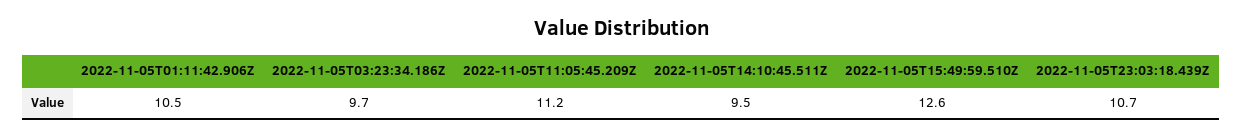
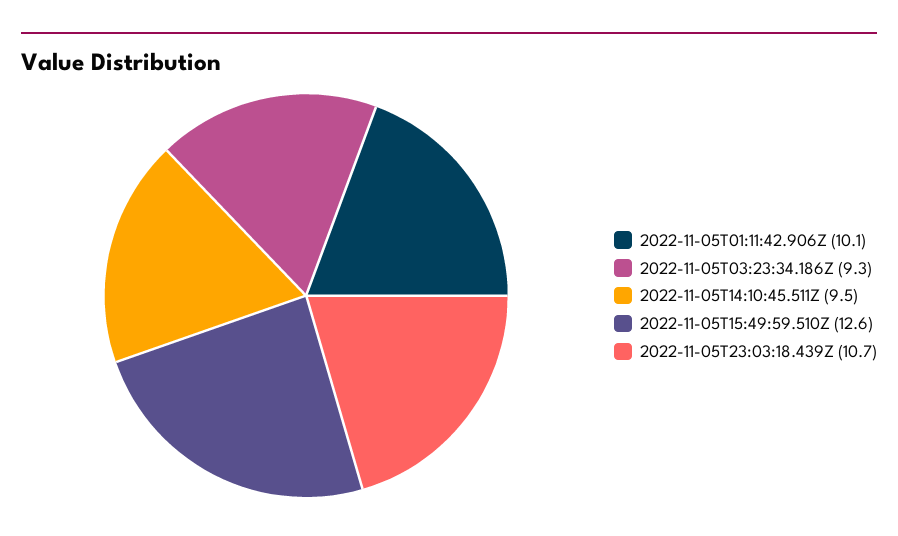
  {
-   "2022-11-05T01:11:42.906Z": 10.5,
+   "2022-11-05T01:11:42.906Z": 10.1,
-   "2022-11-05T03:23:34.186Z": 9.7,
+   "2022-11-05T03:23:34.186Z": 9.3,
-   "2022-11-05T11:05:45.209Z": 11.2,
    "2022-11-05T14:10:45.511Z": 9.5,
    "2022-11-05T15:49:59.510Z": 12.6,
    "2022-11-05T23:03:18.439Z": 10.7
  }

